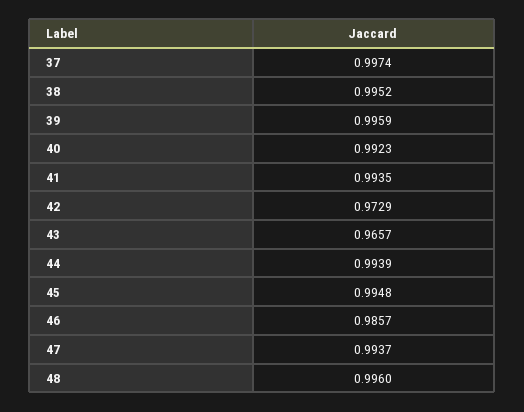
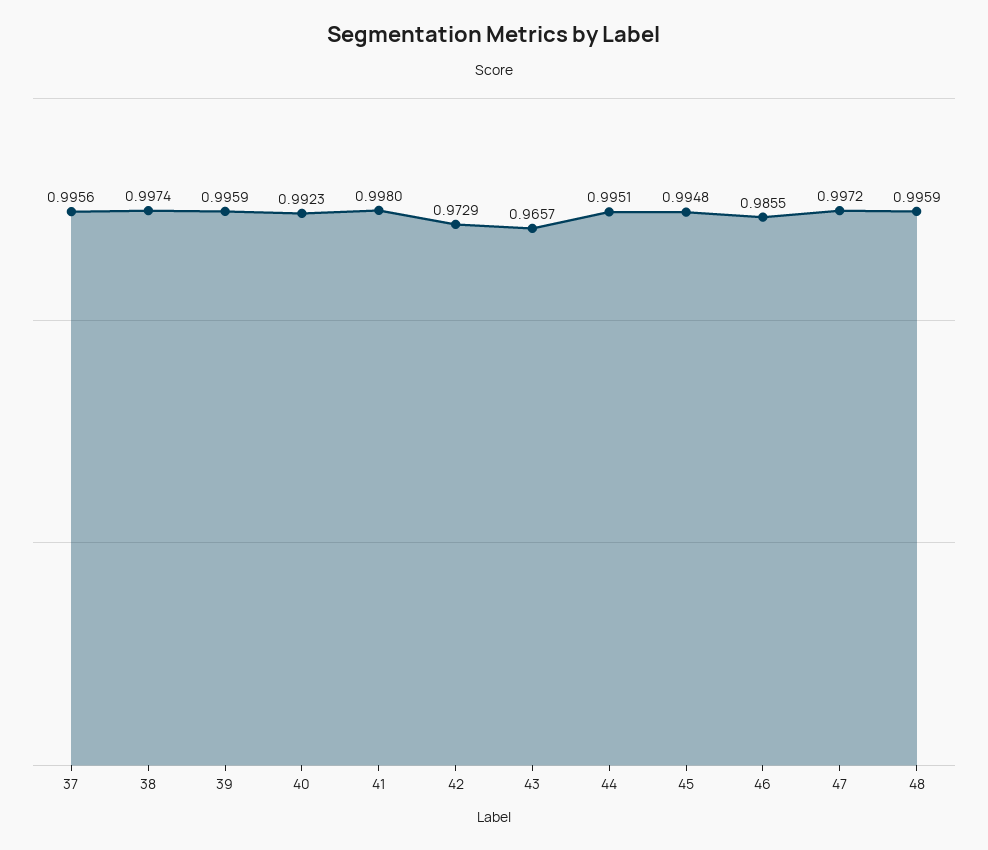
  {
-   "37": 0.9974,
+   "37": 0.9956,
-   "38": 0.9952,
+   "38": 0.9974,
    "39": 0.9959,
    "40": 0.9923,
-   "41": 0.9935,
+   "41": 0.998,
    "42": 0.9729,
    "43": 0.9657,
-   "44": 0.9939,
+   "44": 0.9951,
    "45": 0.9948,
-   "46": 0.9857,
+   "46": 0.9855,
-   "47": 0.9937,
+   "47": 0.9972,
-   "48": 0.996
+   "48": 0.9959
  }

